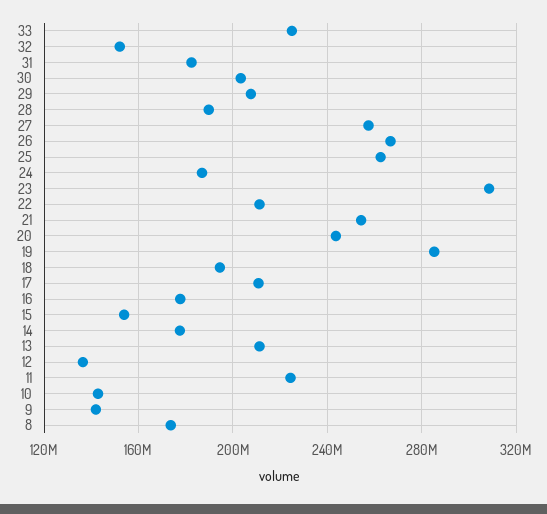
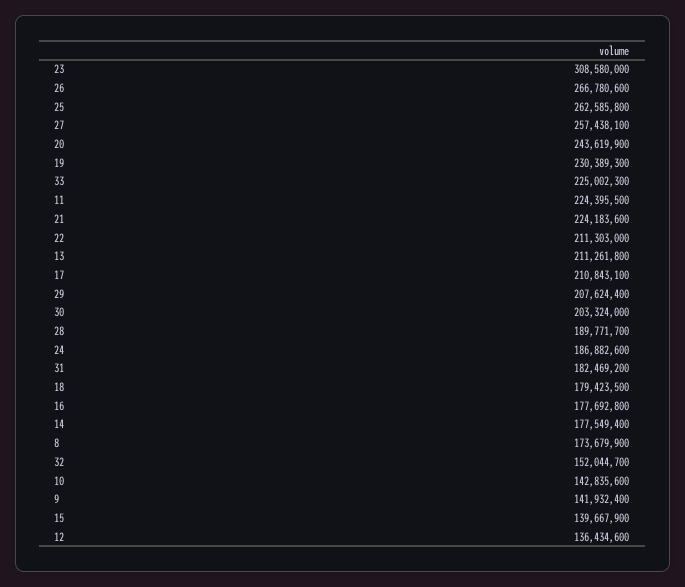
  {
    "33": 225002300,
    "32": 152044700,
    "31": 182469200,
    "30": 203324000,
    "29": 207624400,
    "28": 189771700,
    "27": 257438100,
    "26": 266780600,
    "25": 262585800,
    "24": 186882600,
    "23": 308580000,
    "22": 211303000,
-   "21": 255000000,
+   "21": 224183600,
    "20": 243619900,
-   "19": 285000000,
+   "19": 230389300,
-   "18": 195000000,
+   "18": 179423500,
    "17": 210843100,
    "16": 177692800,
-   "15": 155000000,
+   "15": 139667900,
    "14": 177549400,
    "13": 211261800,
    "12": 136434600,
    "11": 224395500,
    "10": 142835600,
    "9": 141932400,
    "8": 173679900
  }

